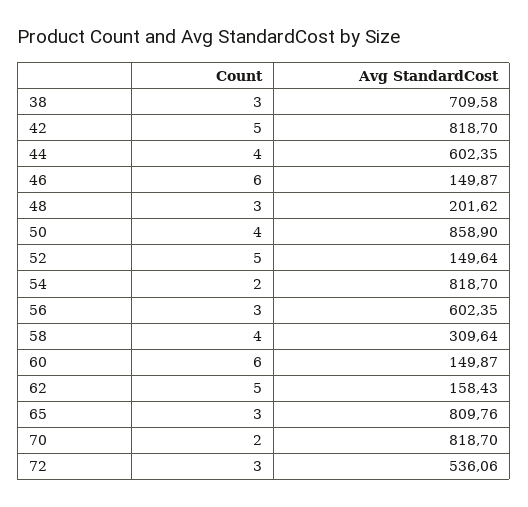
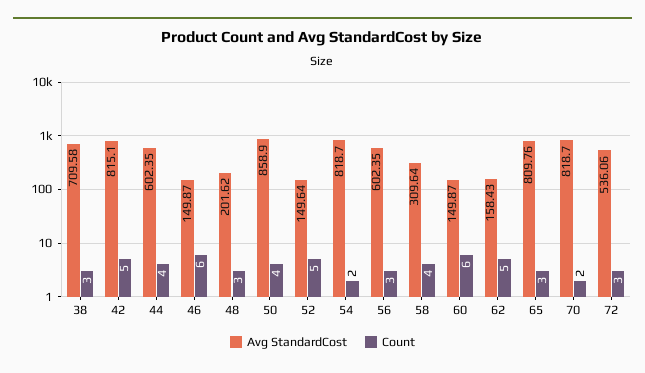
  {
    "Count": {
      "38": 3,
      "42": 5,
      "44": 4,
      "46": 6,
      "48": 3,
      "50": 4,
      "52": 5,
      "54": 2,
      "56": 3,
      "58": 4,
      "60": 6,
      "62": 5,
      "65": 3,
      "70": 2,
      "72": 3
    },
    "Avg StandardCost": {
      "38": 709.58,
-     "42": 818.7,
+     "42": 815.1,
      "44": 602.35,
      "46": 149.87,
      "48": 201.62,
      "50": 858.9,
      "52": 149.64,
      "54": 818.7,
      "56": 602.35,
      "58": 309.64,
      "60": 149.87,
      "62": 158.43,
      "65": 809.76,
      "70": 818.7,
      "72": 536.06
    }
  }

